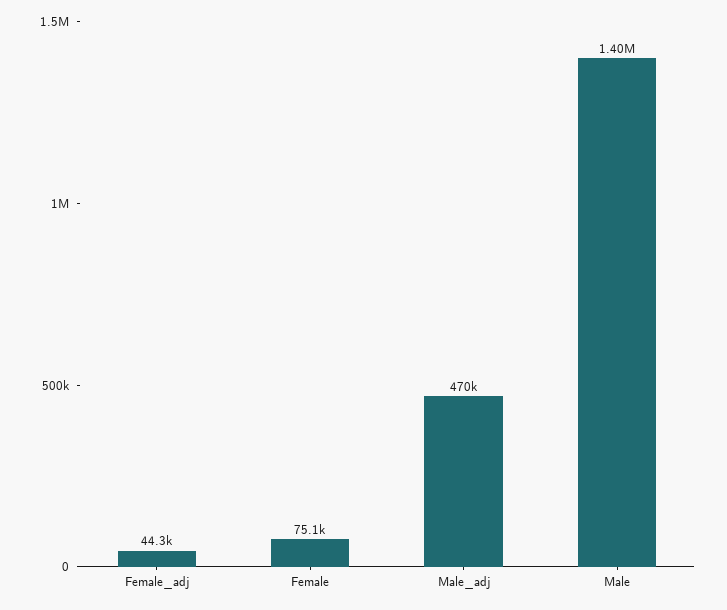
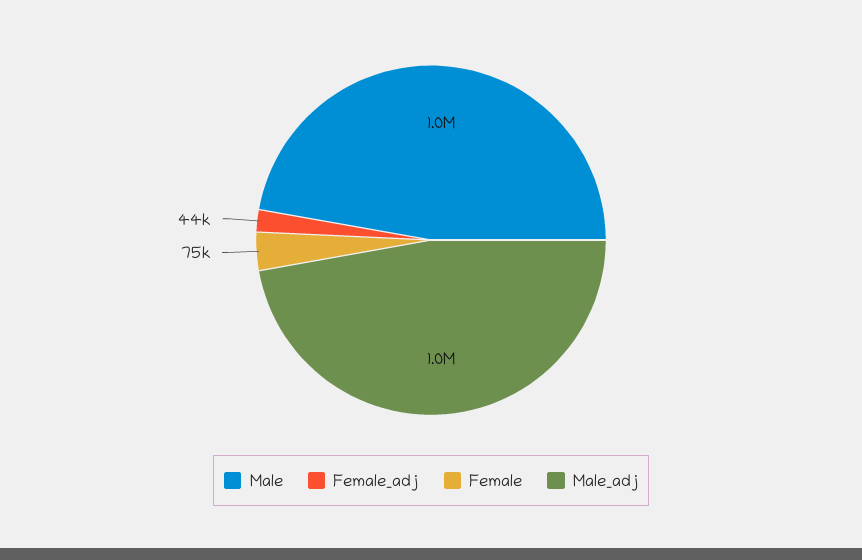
  {
    "Female_adj": 44300,
    "Female": 75100,
-   "Male_adj": 470000,
+   "Male_adj": 1000000,
-   "Male": 1400000
+   "Male": 1000000
  }

